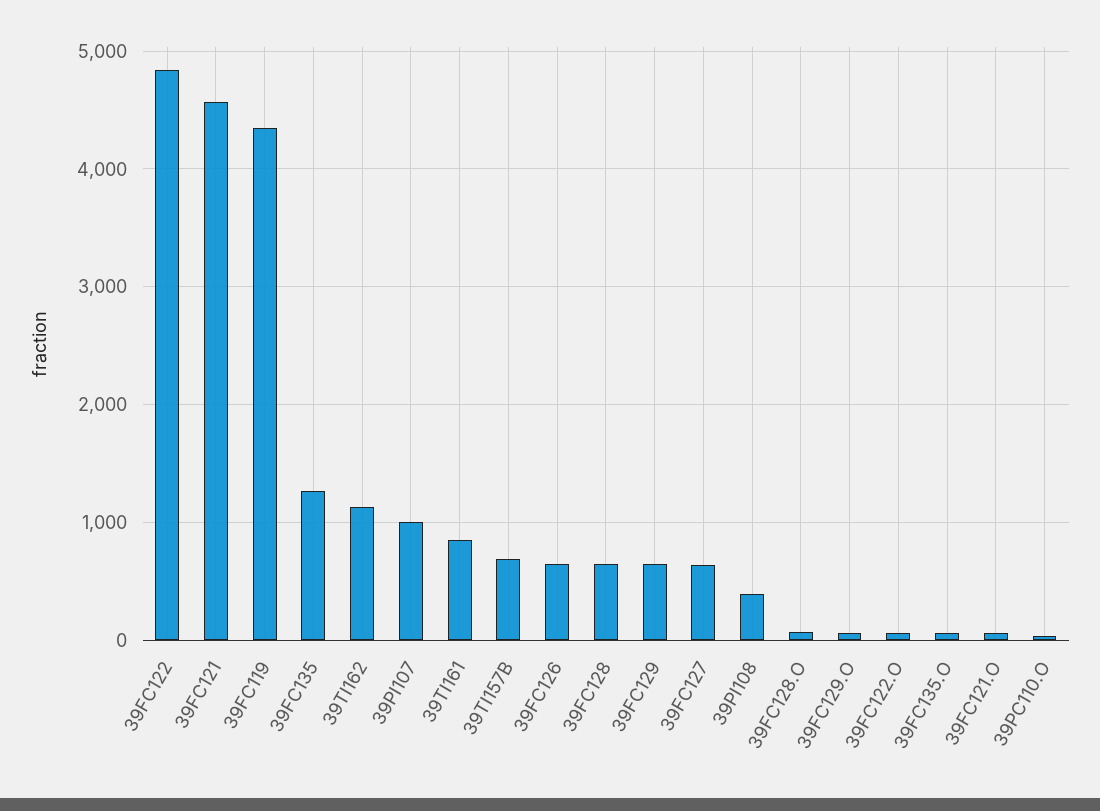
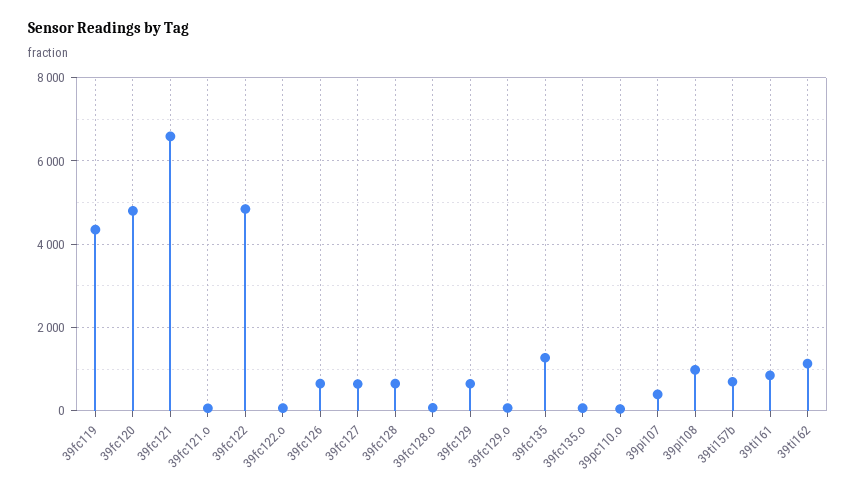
  {
    "39FC122": 4800,
-   "39FC121": 4600,
+   "39FC121": 6600,
    "39FC119": 4300,
    "39FC135": 1300,
    "39TI162": 1100,
-   "39PI107": 1000,
+   "39PI107": 400,
    "39TI161": 800,
    "39TI157B": 700,
    "39FC126": 700,
    "39FC128": 700,
    "39FC129": 600,
    "39FC127": 600,
-   "39PI108": 400,
+   "39PI108": 1000,
    "39FC128.O": 100,
    "39FC129.O": 100,
    "39FC122.O": 100,
    "39FC135.O": 100,
    "39FC121.O": 100,
-   "39PC110.O": 0
+   "39PC110.O": 0,
+   "39fc120": 4800
  }

